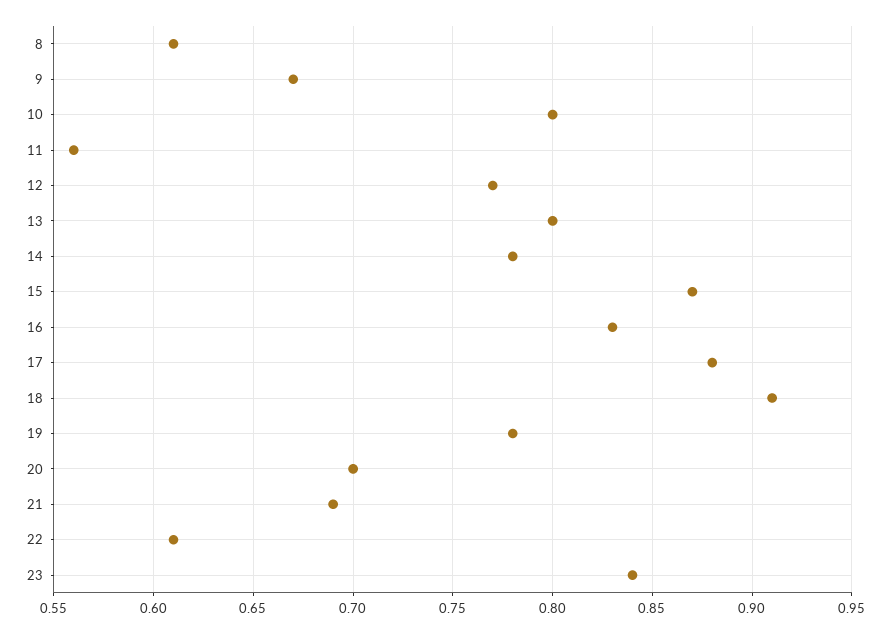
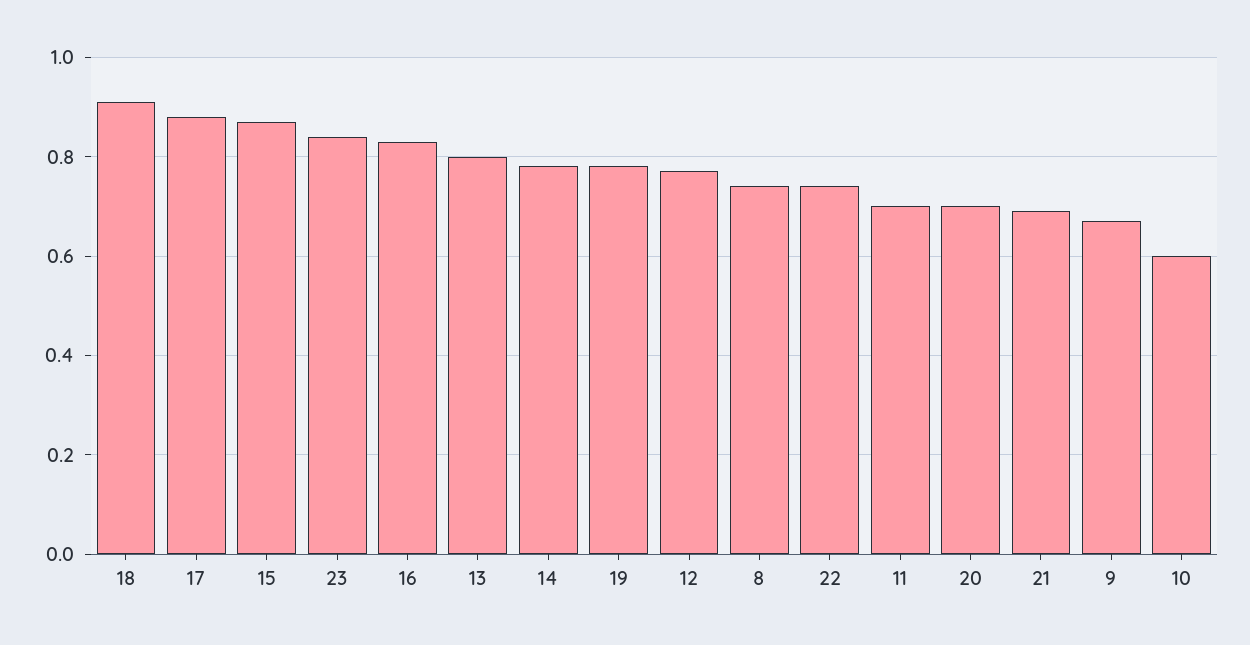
  {
-   "8": 0.61,
+   "8": 0.75,
    "9": 0.67,
-   "10": 0.8,
+   "10": 0.6,
-   "11": 0.56,
+   "11": 0.7,
    "12": 0.77,
    "13": 0.8,
    "14": 0.78,
    "15": 0.87,
    "16": 0.83,
    "17": 0.88,
    "18": 0.91,
    "19": 0.78,
    "20": 0.7,
    "21": 0.69,
-   "22": 0.61,
+   "22": 0.75,
    "23": 0.84
  }

